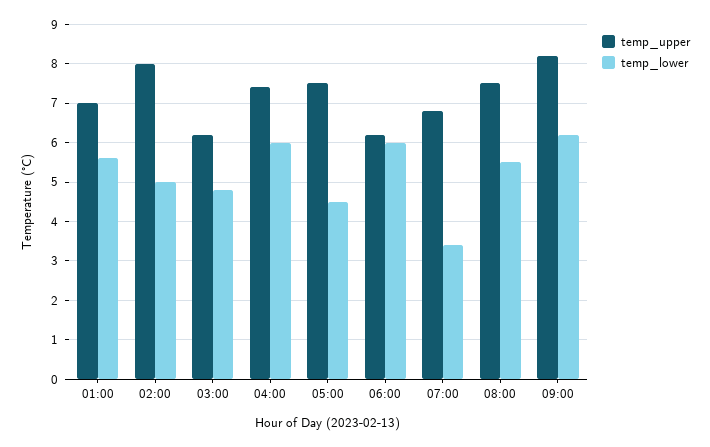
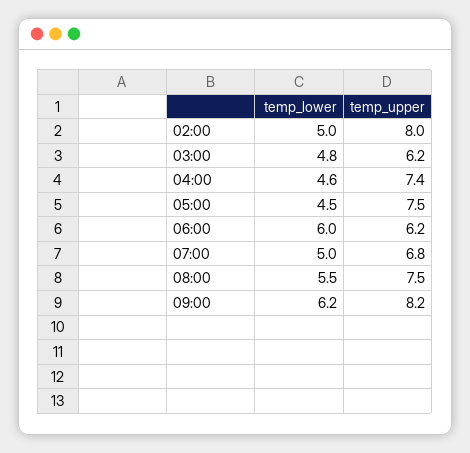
  {
    "temp_upper": {
-     "01:00": 7,
      "02:00": 8,
      "03:00": 6.2,
      "04:00": 7.4,
      "05:00": 7.5,
      "06:00": 6.2,
      "07:00": 6.8,
      "08:00": 7.5,
      "09:00": 8.2
    },
    "temp_lower": {
-     "01:00": 5.5,
      "02:00": 5,
      "03:00": 4.8,
-     "04:00": 6,
+     "04:00": 4.6,
      "05:00": 4.5,
      "06:00": 6,
-     "07:00": 3.5,
+     "07:00": 5,
      "08:00": 5.5,
      "09:00": 6.2
    }
  }

